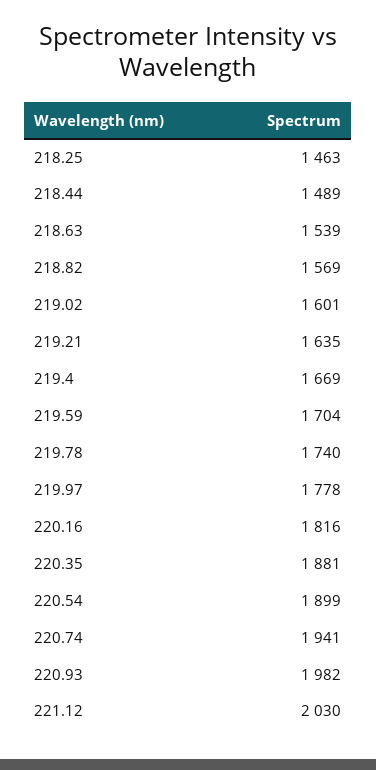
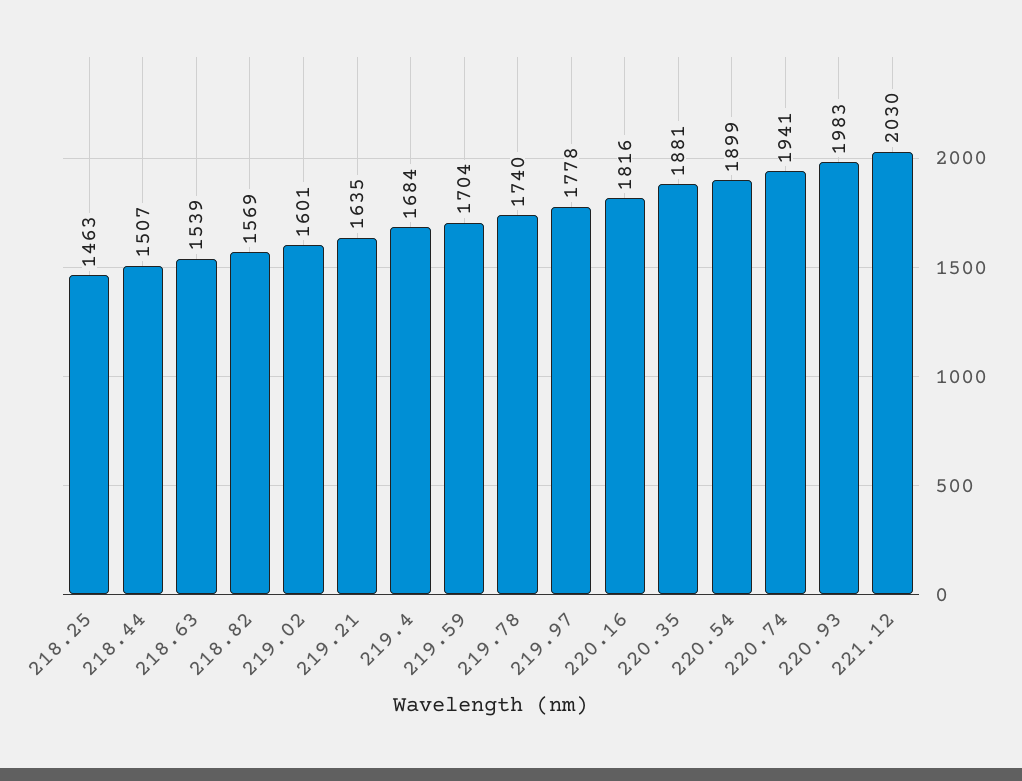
  {
    "218.25": 1463,
-   "218.44": 1489,
+   "218.44": 1507,
    "218.63": 1539,
    "218.82": 1569,
    "219.02": 1601,
    "219.21": 1635,
-   "219.4": 1669,
+   "219.4": 1684,
    "219.59": 1704,
    "219.78": 1740,
    "219.97": 1778,
    "220.16": 1816,
    "220.35": 1881,
    "220.54": 1899,
    "220.74": 1941,
-   "220.93": 1982,
+   "220.93": 1983,
    "221.12": 2030
  }

